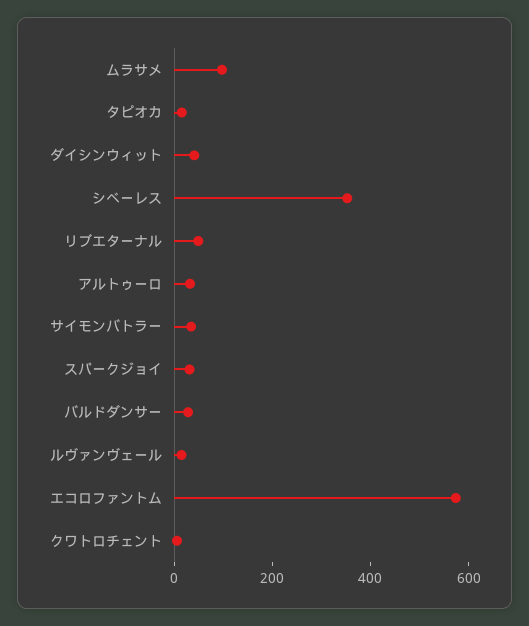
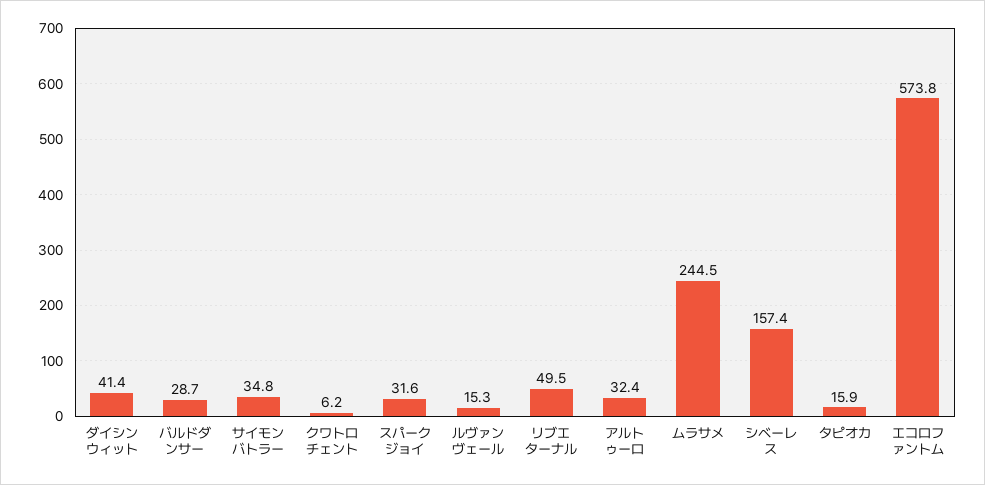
  {
-   "ムラサメ": 100,
+   "ムラサメ": 244.5,
    "タピオカ": 15.9,
    "ダイシンウィット": 41.4,
-   "シベーレス": 350,
+   "シベーレス": 157.4,
    "リブエターナル": 49.5,
    "アルトゥーロ": 32.4,
    "サイモンバトラー": 34.8,
    "スパークジョイ": 31.6,
    "バルドダンサー": 28.7,
    "ルヴァンヴェール": 15.3,
    "エコロファントム": 573.8,
    "クワトロチェント": 6.2
  }

